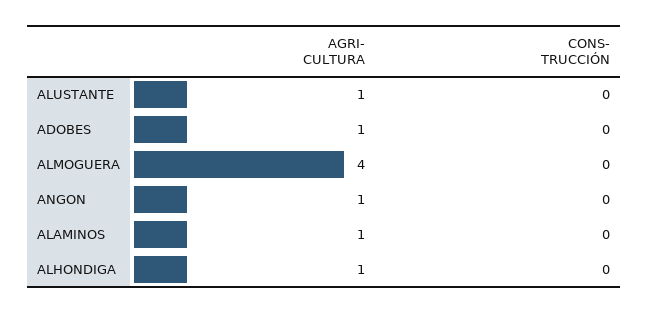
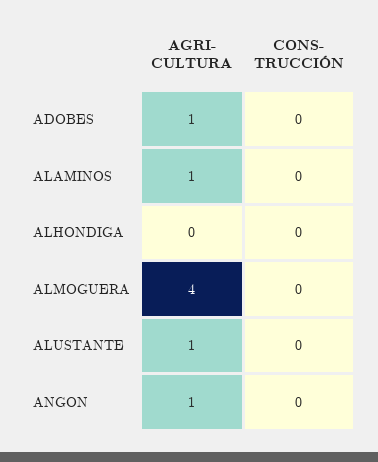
  {
    "AGRI- CULTURA": {
      "ALUSTANTE": 1,
      "ADOBES": 1,
      "ALMOGUERA": 4,
      "ANGON": 1,
      "ALAMINOS": 1,
-     "ALHONDIGA": 1
+     "ALHONDIGA": 0
    },
    "CONS- TRUCCIÓN": {
      "ALUSTANTE": 0,
      "ADOBES": 0,
      "ALMOGUERA": 0,
      "ANGON": 0,
      "ALAMINOS": 0,
      "ALHONDIGA": 0
    }
  }

